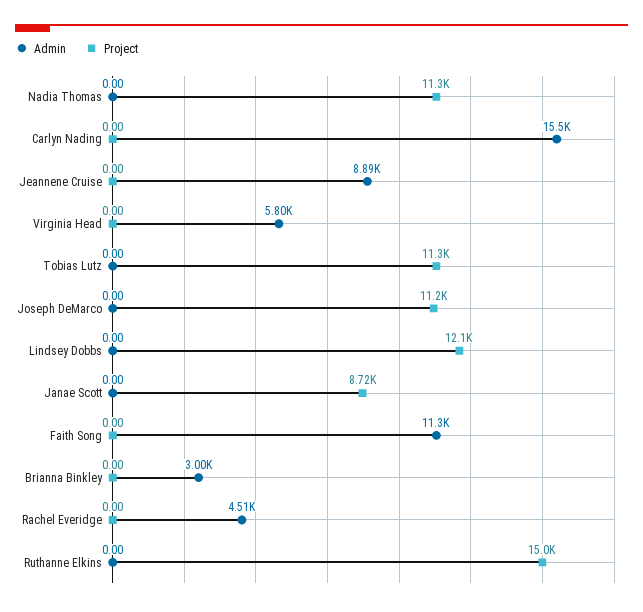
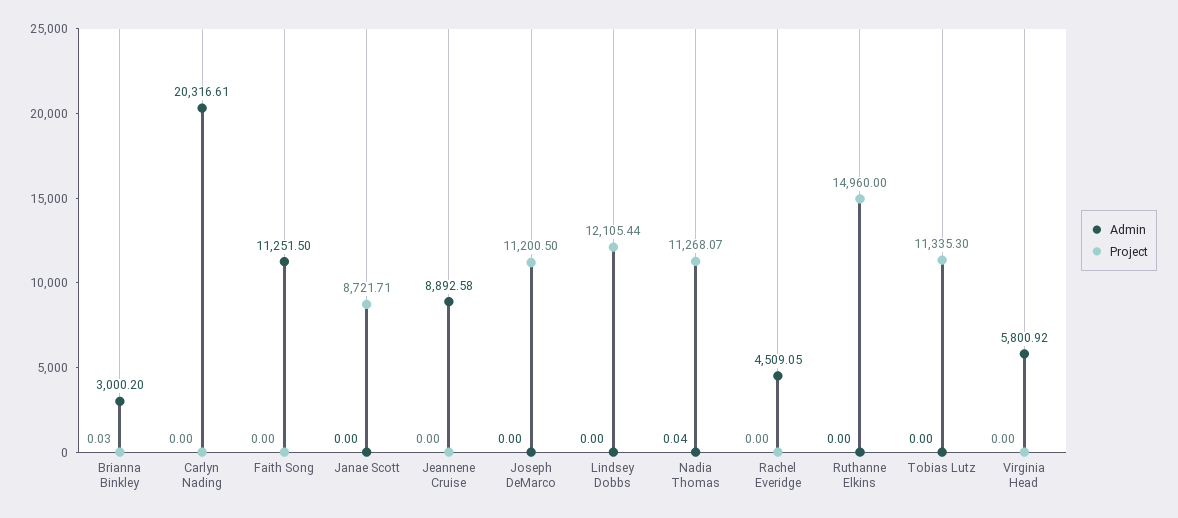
  {
    "Admin": {
-     "Nadia Thomas": 0,
+     "Nadia Thomas": 0.04,
-     "Carlyn Nading": 15500,
+     "Carlyn Nading": 20316.61,
      "Jeannene Cruise": 8892.58,
      "Virginia Head": 5800.92,
      "Tobias Lutz": 0,
      "Joseph DeMarco": 0,
      "Lindsey Dobbs": 0,
      "Janae Scott": 0,
      "Faith Song": 11251.5,
      "Brianna Binkley": 3000.2,
      "Rachel Everidge": 4509.05,
      "Ruthanne Elkins": 0
    },
    "Project": {
      "Nadia Thomas": 11268.07,
      "Carlyn Nading": 0,
      "Jeannene Cruise": 0,
      "Virginia Head": 0,
      "Tobias Lutz": 11335.3,
      "Joseph DeMarco": 11200.5,
      "Lindsey Dobbs": 12105.44,
      "Janae Scott": 8721.71,
      "Faith Song": 0,
-     "Brianna Binkley": 0,
+     "Brianna Binkley": 0.03,
      "Rachel Everidge": 0,
      "Ruthanne Elkins": 14960
    }
  }

